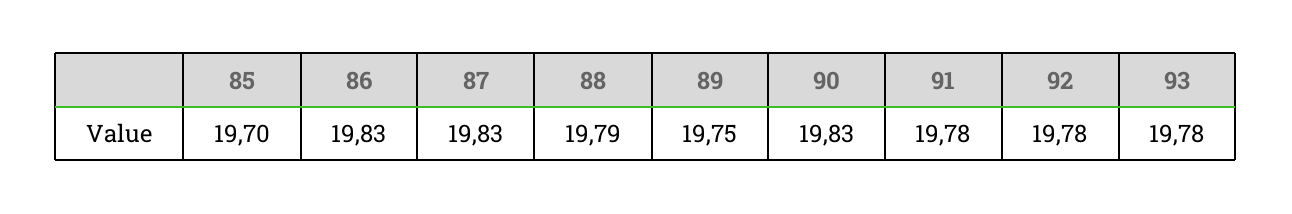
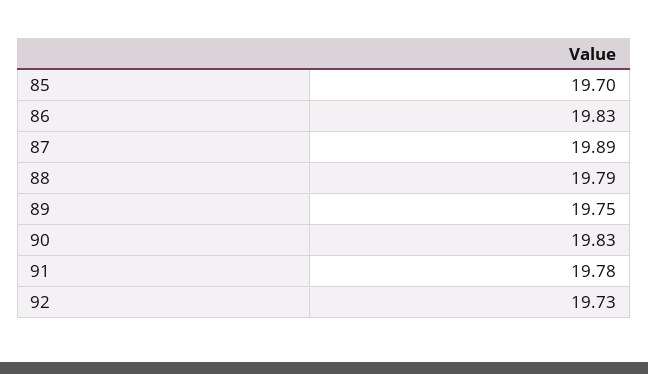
  {
    "85": 19.7,
    "86": 19.83,
-   "87": 19.83,
+   "87": 19.89,
    "88": 19.79,
    "89": 19.75,
    "90": 19.83,
    "91": 19.78,
-   "92": 19.78,
+   "92": 19.73
-   "93": 19.78
  }

